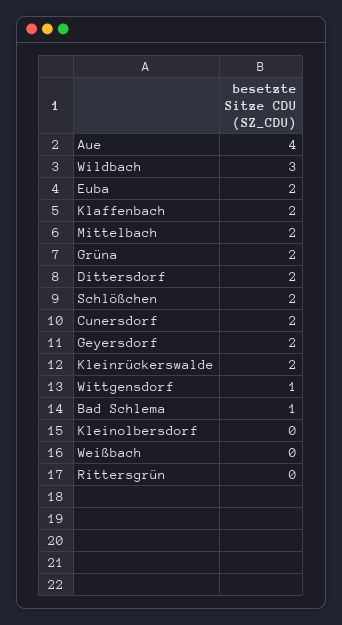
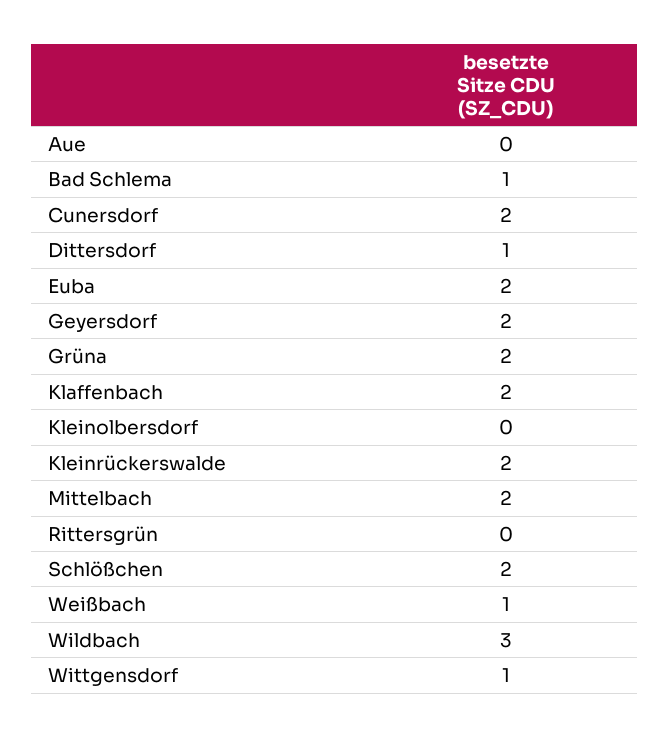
  {
-   "Aue": 4,
+   "Aue": 0,
    "Wildbach": 3,
    "Euba": 2,
    "Klaffenbach": 2,
    "Mittelbach": 2,
    "Grüna": 2,
-   "Dittersdorf": 2,
+   "Dittersdorf": 1,
    "Schlößchen": 2,
    "Cunersdorf": 2,
    "Geyersdorf": 2,
    "Kleinrückerswalde": 2,
    "Wittgensdorf": 1,
    "Bad Schlema": 1,
    "Kleinolbersdorf": 0,
-   "Weißbach": 0,
+   "Weißbach": 1,
    "Rittersgrün": 0
  }

